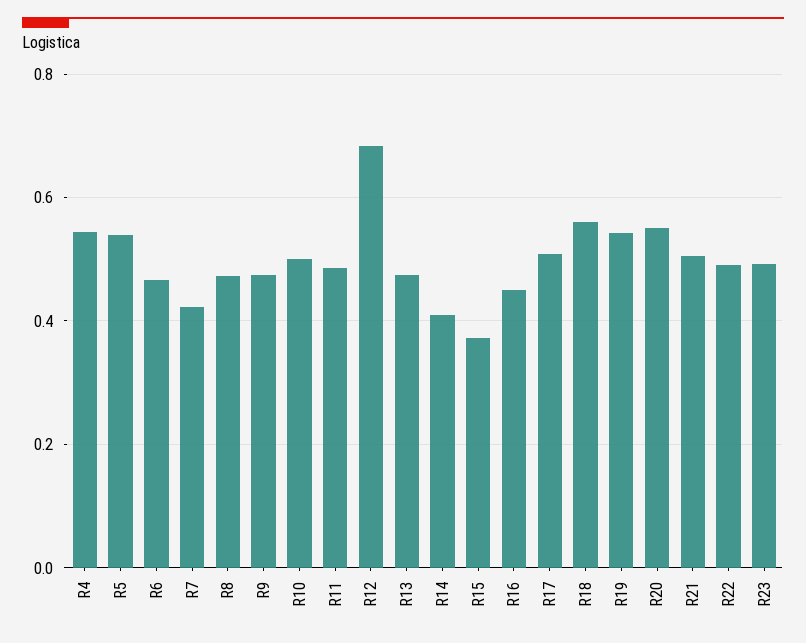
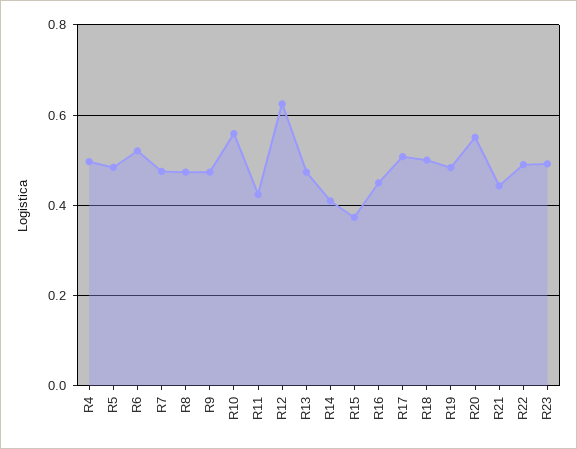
  {
-   "R4": 0.54,
+   "R4": 0.5,
-   "R5": 0.54,
+   "R5": 0.48,
-   "R6": 0.46,
+   "R6": 0.52,
-   "R7": 0.42,
+   "R7": 0.48,
    "R8": 0.48,
    "R9": 0.48,
-   "R10": 0.5,
+   "R10": 0.56,
-   "R11": 0.48,
+   "R11": 0.42,
-   "R12": 0.68,
+   "R12": 0.62,
    "R13": 0.48,
    "R14": 0.42,
    "R15": 0.38,
    "R16": 0.44,
    "R17": 0.5,
-   "R18": 0.56,
+   "R18": 0.5,
-   "R19": 0.54,
+   "R19": 0.48,
    "R20": 0.56,
-   "R21": 0.5,
+   "R21": 0.44,
    "R22": 0.5,
    "R23": 0.5
  }

